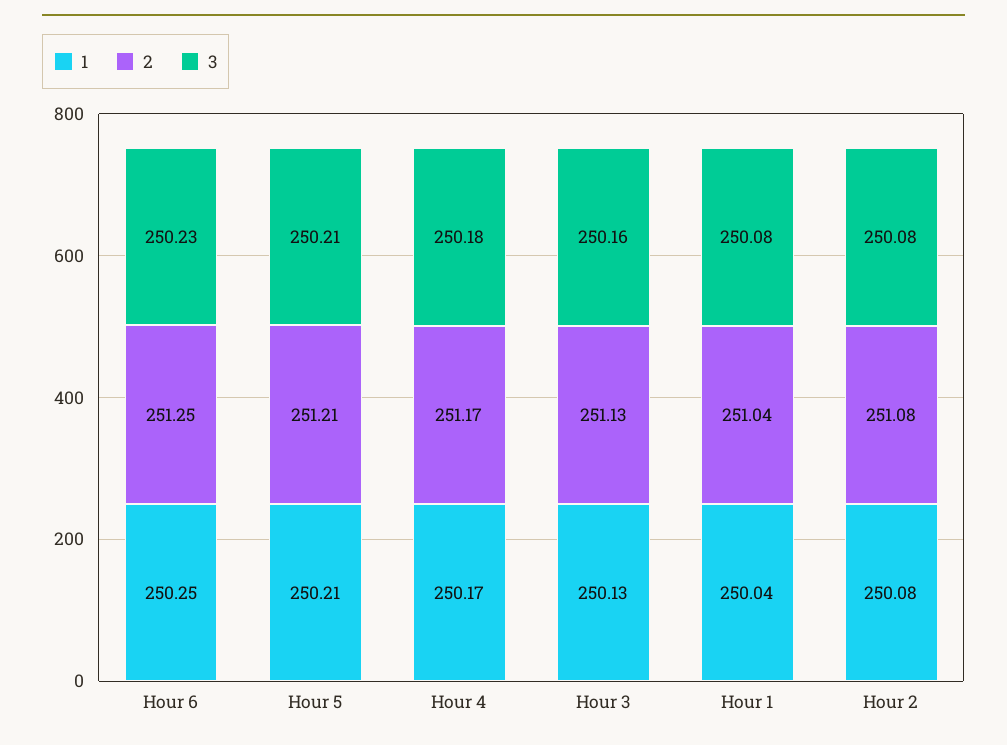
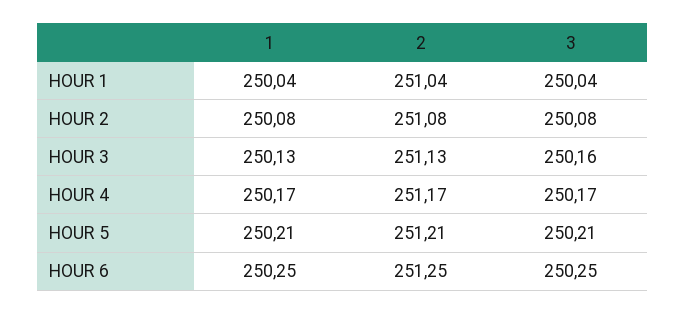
  {
    "1": {
      "Hour 6": 250.25,
      "Hour 5": 250.21,
      "Hour 4": 250.17,
      "Hour 3": 250.13,
      "Hour 1": 250.04,
      "Hour 2": 250.08
    },
    "2": {
      "Hour 6": 251.25,
      "Hour 5": 251.21,
      "Hour 4": 251.17,
      "Hour 3": 251.13,
      "Hour 1": 251.04,
      "Hour 2": 251.08
    },
    "3": {
-     "Hour 6": 250.23,
+     "Hour 6": 250.25,
      "Hour 5": 250.21,
-     "Hour 4": 250.18,
+     "Hour 4": 250.17,
      "Hour 3": 250.16,
-     "Hour 1": 250.08,
+     "Hour 1": 250.04,
      "Hour 2": 250.08
    }
  }

